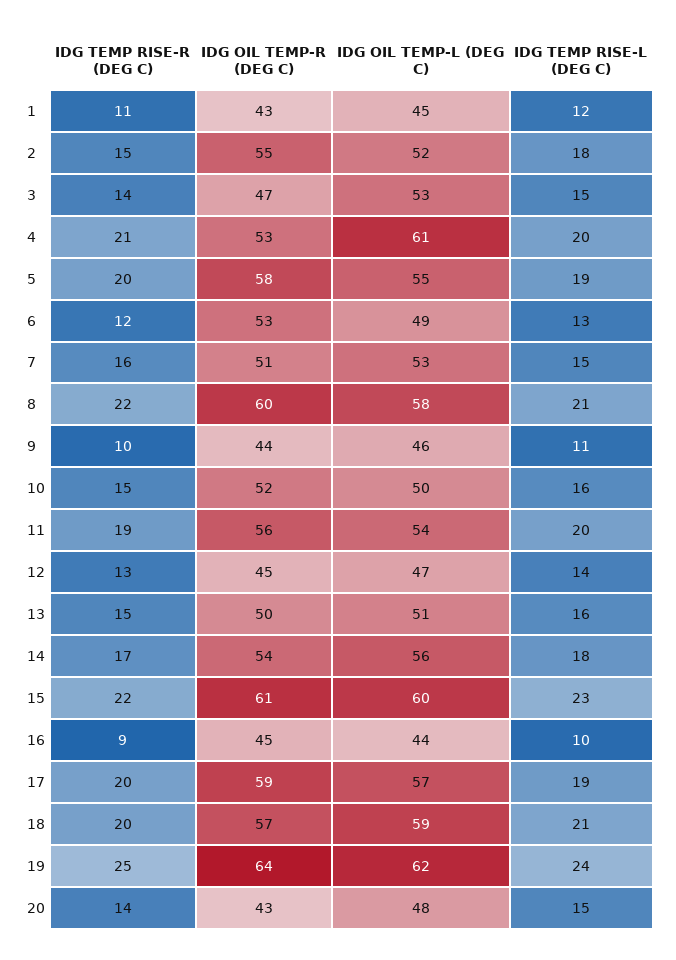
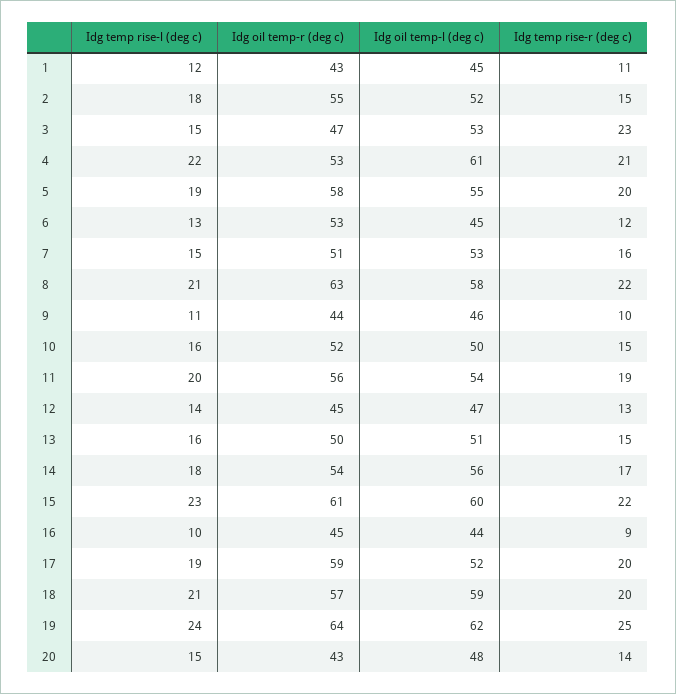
  {
    "IDG TEMP RISE-R (DEG C)": {
      "1": 11,
      "2": 15,
-     "3": 14,
+     "3": 23,
      "4": 21,
      "5": 20,
      "6": 12,
      "7": 16,
      "8": 22,
      "9": 10,
      "10": 15,
      "11": 19,
      "12": 13,
      "13": 15,
      "14": 17,
      "15": 22,
      "16": 9,
      "17": 20,
      "18": 20,
      "19": 25,
      "20": 14
    },
    "IDG OIL TEMP-R (DEG C)": {
      "1": 43,
      "2": 55,
      "3": 47,
      "4": 53,
      "5": 58,
      "6": 53,
      "7": 51,
-     "8": 60,
+     "8": 63,
      "9": 44,
      "10": 52,
      "11": 56,
      "12": 45,
      "13": 50,
      "14": 54,
      "15": 61,
      "16": 45,
      "17": 59,
      "18": 57,
      "19": 64,
      "20": 43
    },
    "IDG OIL TEMP-L (DEG C)": {
      "1": 45,
      "2": 52,
      "3": 53,
      "4": 61,
      "5": 55,
-     "6": 49,
+     "6": 45,
      "7": 53,
      "8": 58,
      "9": 46,
      "10": 50,
      "11": 54,
      "12": 47,
      "13": 51,
      "14": 56,
      "15": 60,
      "16": 44,
-     "17": 57,
+     "17": 52,
      "18": 59,
      "19": 62,
      "20": 48
    },
    "IDG TEMP RISE-L (DEG C)": {
      "1": 12,
      "2": 18,
      "3": 15,
-     "4": 20,
+     "4": 22,
      "5": 19,
      "6": 13,
      "7": 15,
      "8": 21,
      "9": 11,
      "10": 16,
      "11": 20,
      "12": 14,
      "13": 16,
      "14": 18,
      "15": 23,
      "16": 10,
      "17": 19,
      "18": 21,
      "19": 24,
      "20": 15
    }
  }

